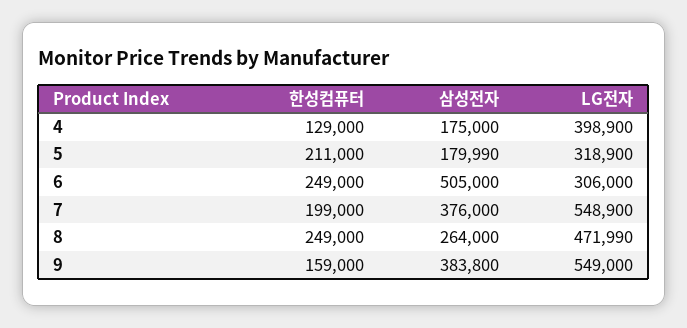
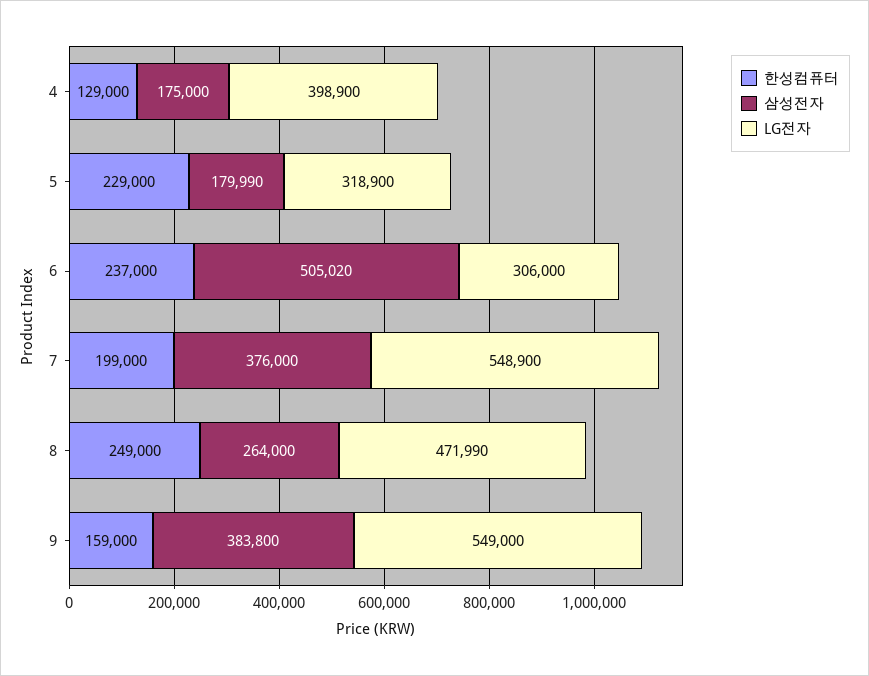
  {
    "한성컴퓨터": {
      "4": 129000,
-     "5": 211000,
+     "5": 229000,
-     "6": 249000,
+     "6": 237000,
      "7": 199000,
      "8": 249000,
      "9": 159000
    },
    "삼성전자": {
      "4": 175000,
      "5": 179990,
-     "6": 505000,
+     "6": 505020,
      "7": 376000,
      "8": 264000,
      "9": 383800
    },
    "LG전자": {
      "4": 398900,
      "5": 318900,
      "6": 306000,
      "7": 548900,
      "8": 471990,
      "9": 549000
    }
  }

